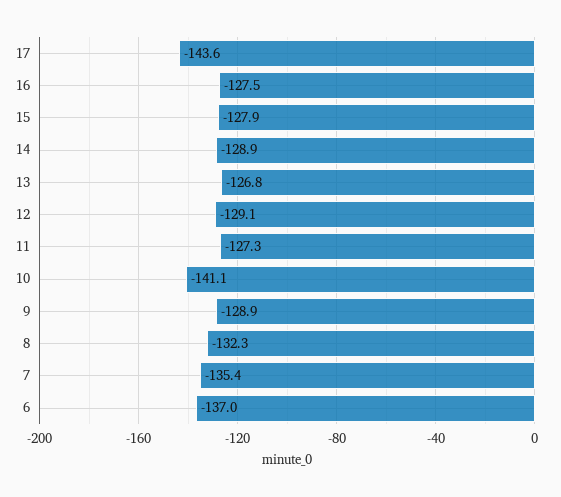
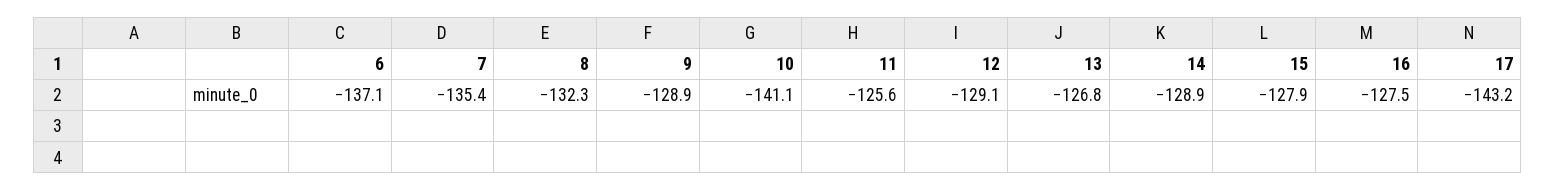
  {
-   "17": -143.6,
+   "17": -143.2,
    "16": -127.5,
    "15": -127.9,
    "14": -128.9,
    "13": -126.8,
    "12": -129.1,
-   "11": -127.3,
+   "11": -125.6,
    "10": -141.1,
    "9": -128.9,
    "8": -132.3,
    "7": -135.4,
-   "6": -137
+   "6": -137.1
  }

